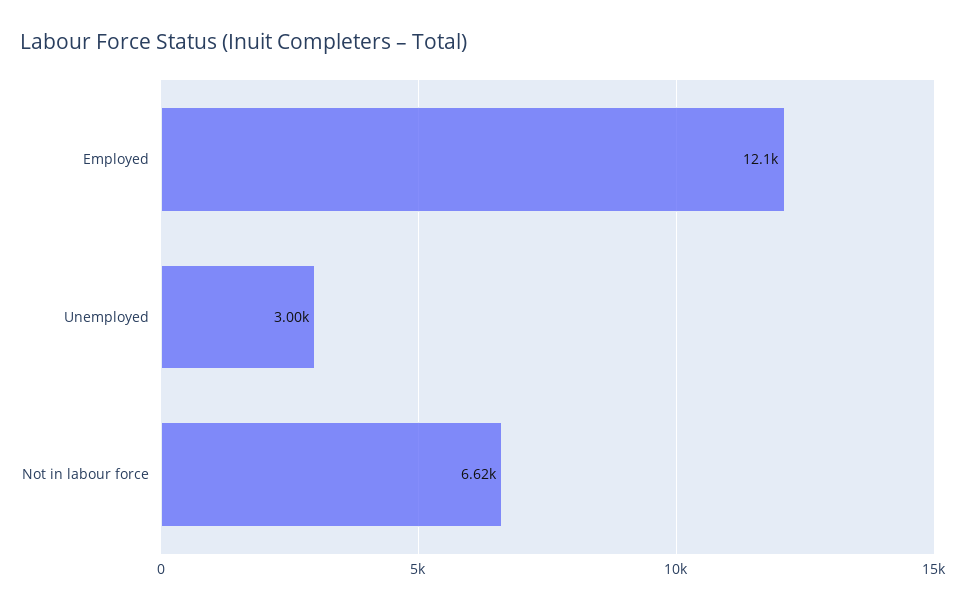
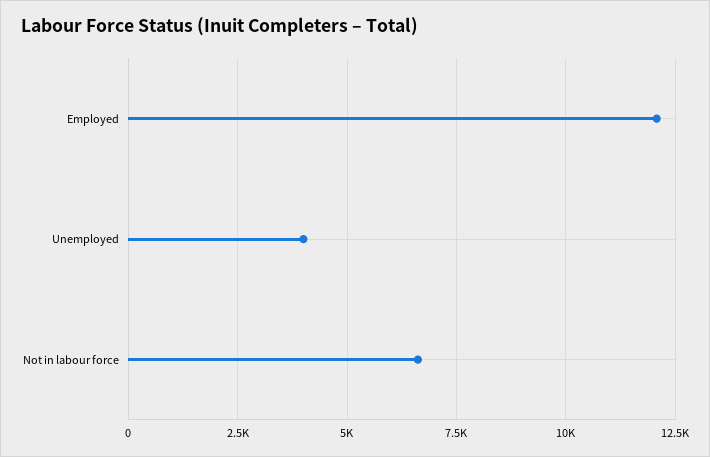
  {
    "Employed": 12100,
-   "Unemployed": 3000,
+   "Unemployed": 4000,
    "Not in labour force": 6620
  }

